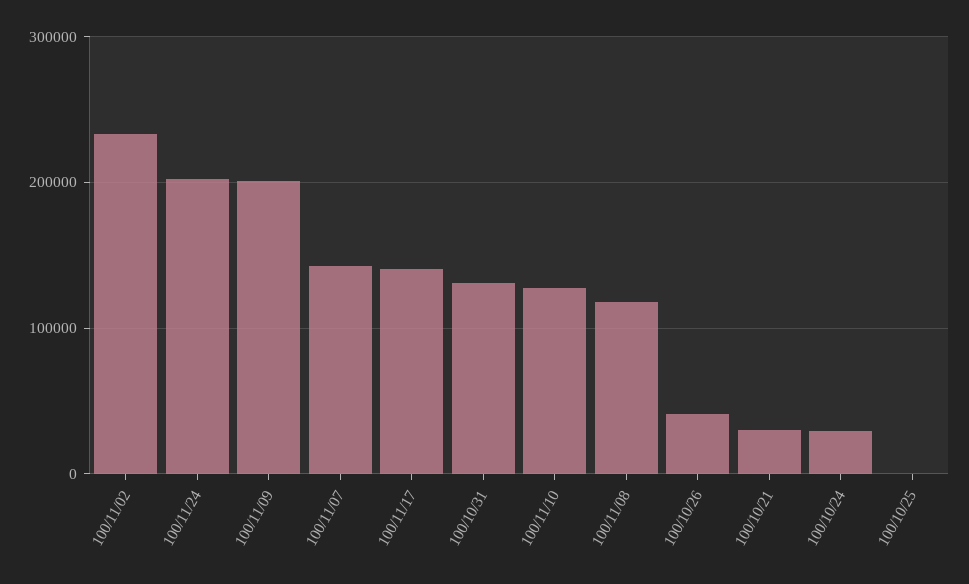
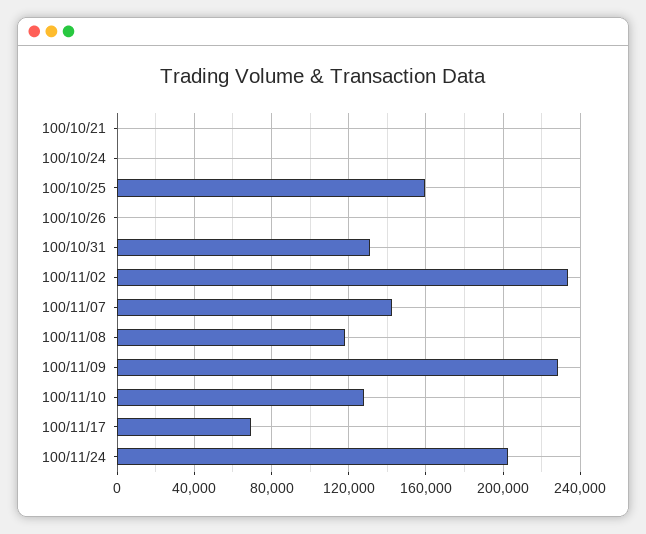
  {
    "100/11/02": 235000,
    "100/11/24": 205000,
-   "100/11/09": 200000,
+   "100/11/09": 230000,
    "100/11/07": 145000,
-   "100/11/17": 140000,
+   "100/11/17": 70000,
    "100/10/31": 130000,
    "100/11/10": 130000,
    "100/11/08": 120000,
-   "100/10/26": 40000,
+   "100/10/26": 0,
-   "100/10/21": 30000,
+   "100/10/21": 0,
-   "100/10/24": 30000,
+   "100/10/24": 0,
-   "100/10/25": 0
+   "100/10/25": 160000
  }

